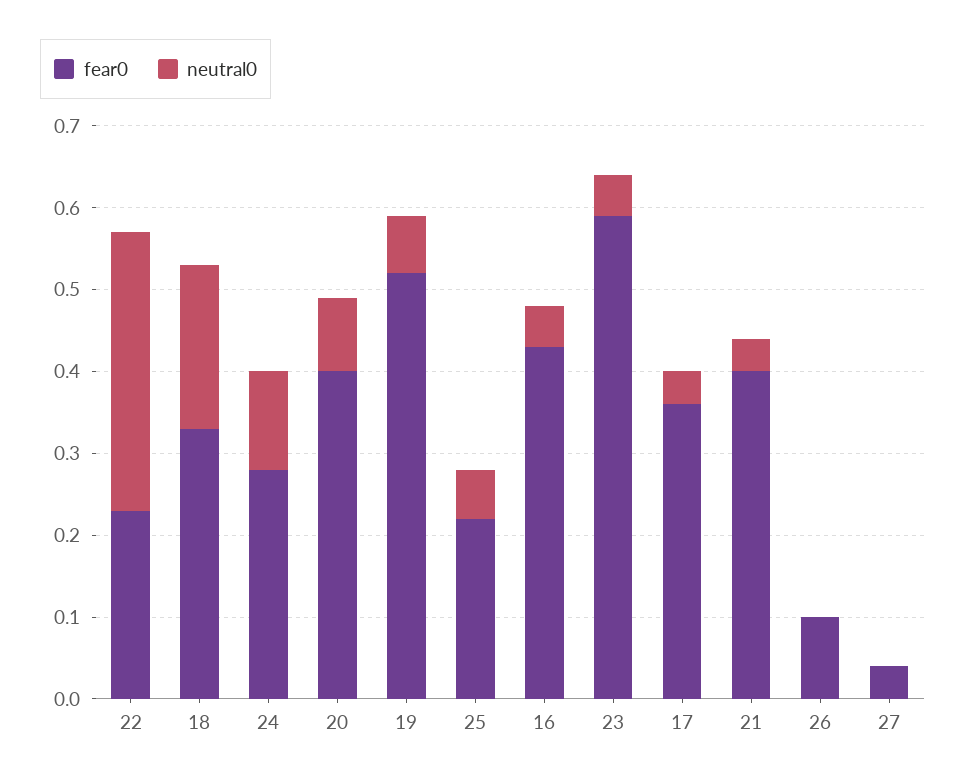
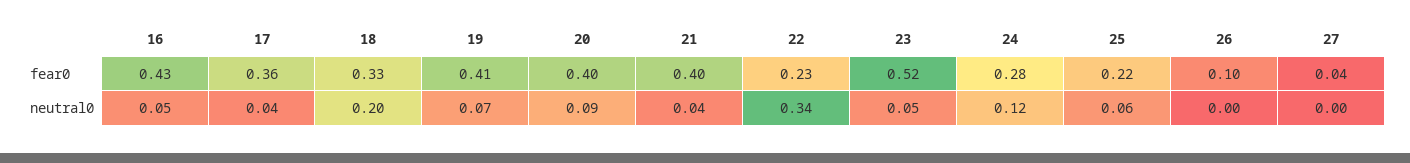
  {
    "fear0": {
      "22": 0.23,
      "18": 0.33,
      "24": 0.28,
      "20": 0.4,
-     "19": 0.52,
+     "19": 0.41,
      "25": 0.22,
      "16": 0.43,
-     "23": 0.59,
+     "23": 0.52,
      "17": 0.36,
      "21": 0.4,
      "26": 0.1,
      "27": 0.04
    },
    "neutral0": {
      "22": 0.34,
      "18": 0.2,
      "24": 0.12,
      "20": 0.09,
      "19": 0.07,
      "25": 0.06,
      "16": 0.05,
      "23": 0.05,
      "17": 0.04,
      "21": 0.04,
      "26": 0,
      "27": 0
    }
  }

